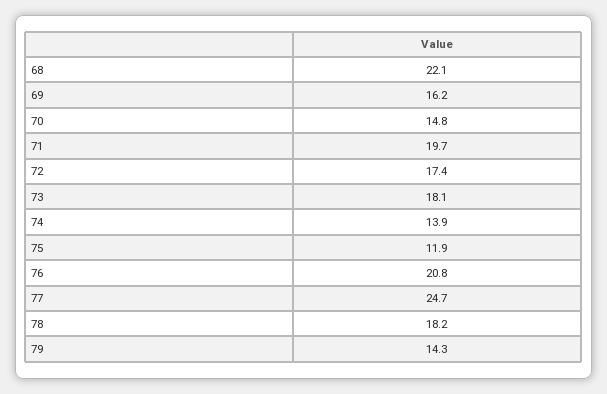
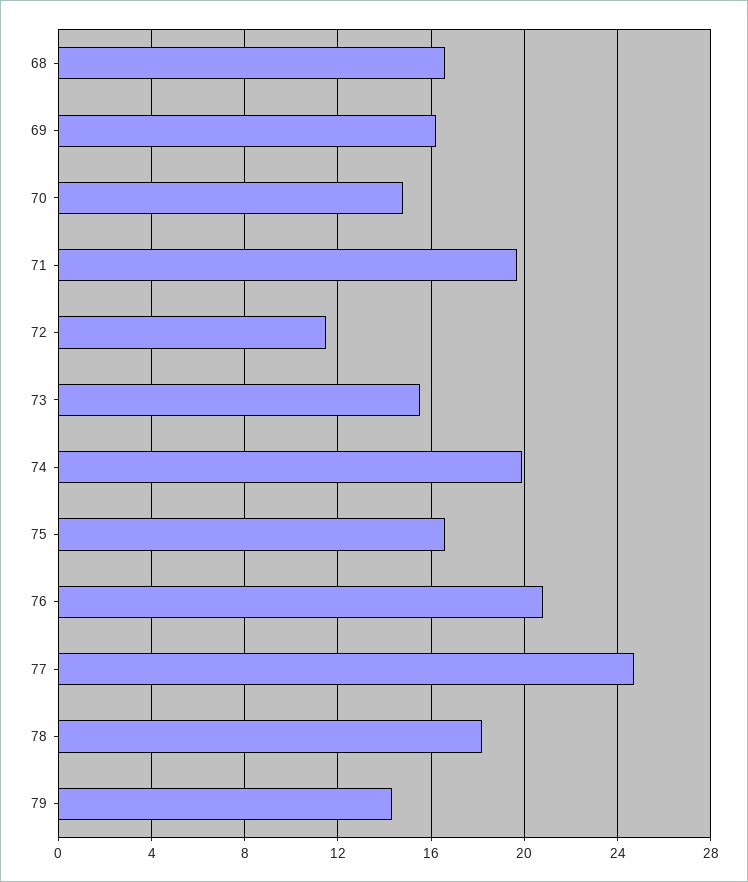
  {
-   "68": 22.1,
+   "68": 16.5,
    "69": 16.2,
    "70": 14.8,
    "71": 19.7,
-   "72": 17.4,
+   "72": 11.5,
-   "73": 18.1,
+   "73": 15.5,
-   "74": 13.9,
+   "74": 20,
-   "75": 11.9,
+   "75": 16.5,
    "76": 20.8,
    "77": 24.7,
    "78": 18.2,
    "79": 14.3
  }

